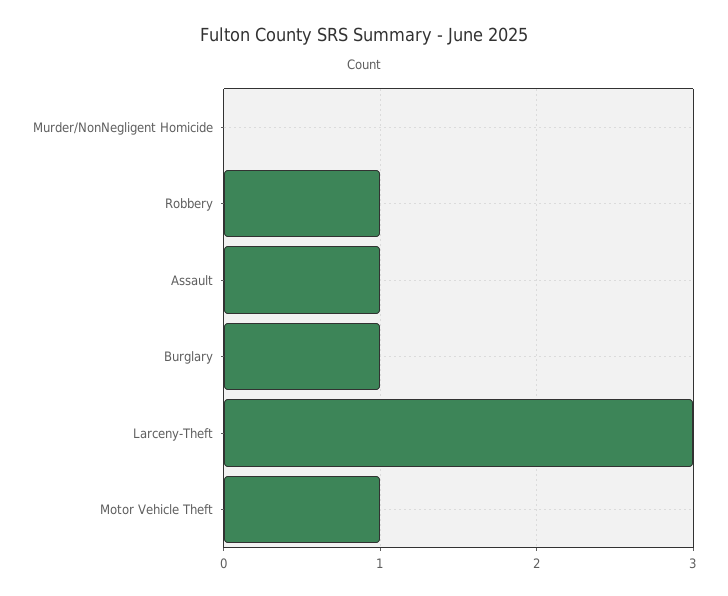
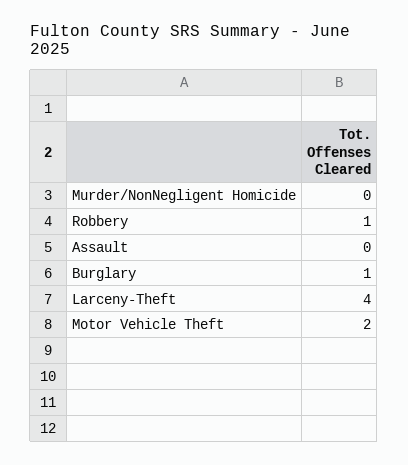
  {
    "Murder/NonNegligent Homicide": 0,
    "Robbery": 1,
-   "Assault": 1,
+   "Assault": 0,
    "Burglary": 1,
-   "Larceny-Theft": 3,
+   "Larceny-Theft": 4,
-   "Motor Vehicle Theft": 1
+   "Motor Vehicle Theft": 2
  }

